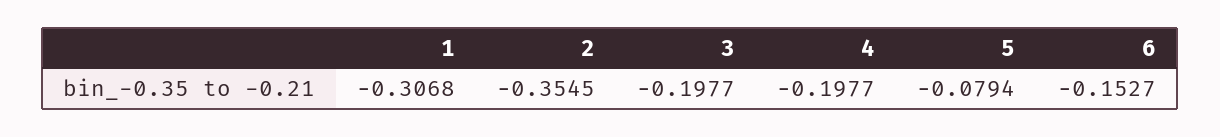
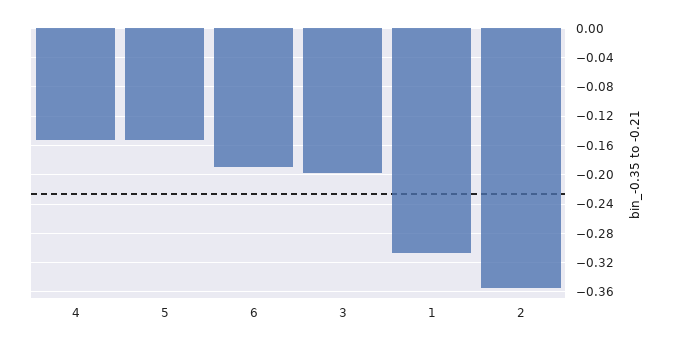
  {
    "1": -0.3068,
    "2": -0.3545,
    "3": -0.1977,
-   "4": -0.1977,
+   "4": -0.15,
-   "5": -0.0794,
+   "5": -0.15,
-   "6": -0.1527
+   "6": -0.19
  }

